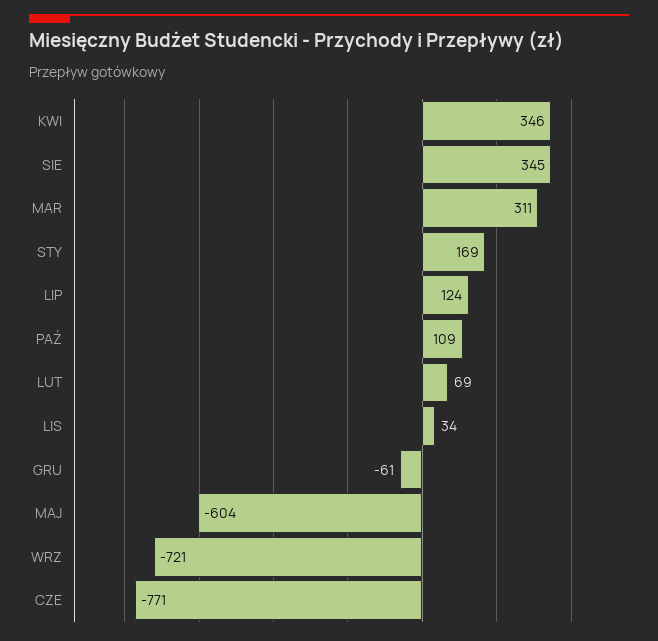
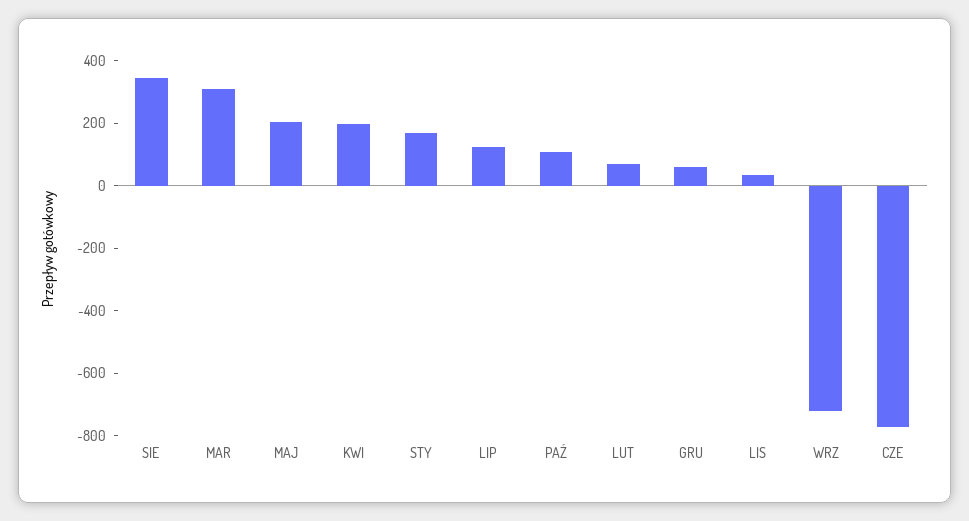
  {
-   "KWI": 346,
+   "KWI": 200,
    "SIE": 345,
    "MAR": 311,
    "STY": 169,
    "LIP": 124,
    "PAŹ": 109,
    "LUT": 69,
    "LIS": 34,
-   "GRU": -61,
+   "GRU": 50,
-   "MAJ": -604,
+   "MAJ": 200,
    "WRZ": -721,
    "CZE": -771
  }

